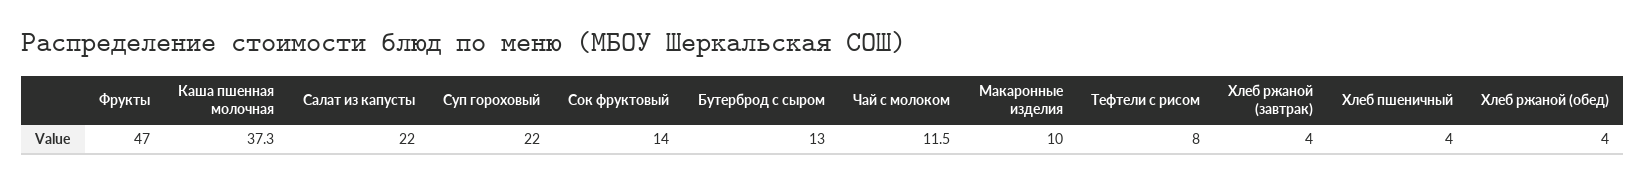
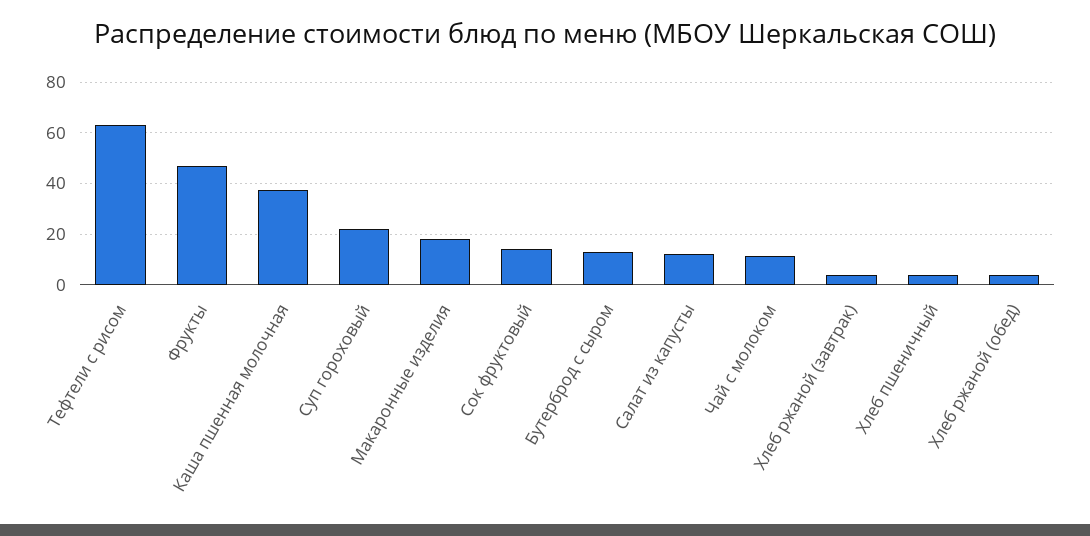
  {
    "Фрукты": 47,
    "Каша пшенная молочная": 37.3,
-   "Салат из капусты": 22,
+   "Салат из капусты": 12.5,
    "Суп гороховый": 22,
    "Сок фруктовый": 14,
    "Бутерброд с сыром": 13,
    "Чай с молоком": 11.5,
-   "Макаронные изделия": 10,
+   "Макаронные изделия": 17.5,
-   "Тефтели с рисом": 8,
+   "Тефтели с рисом": 62.5,
    "Хлеб ржаной (завтрак)": 4,
    "Хлеб пшеничный": 4,
    "Хлеб ржаной (обед)": 4
  }

